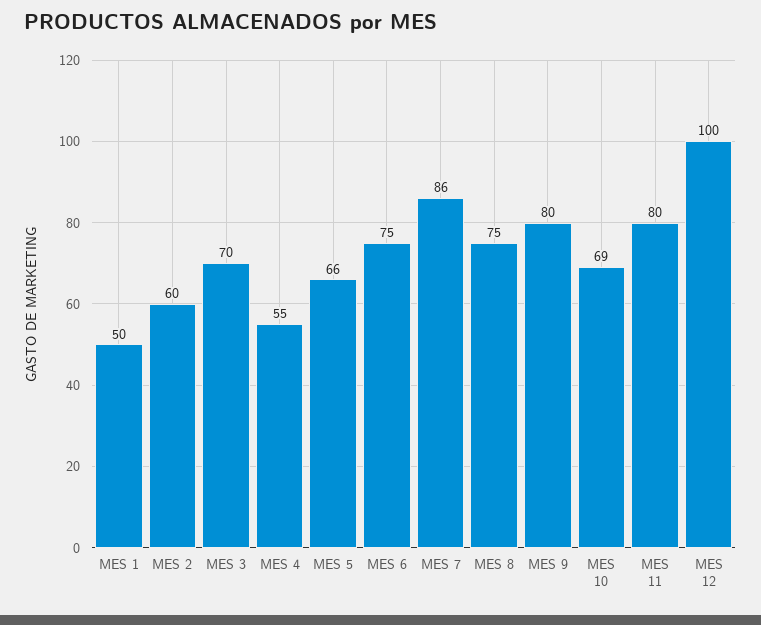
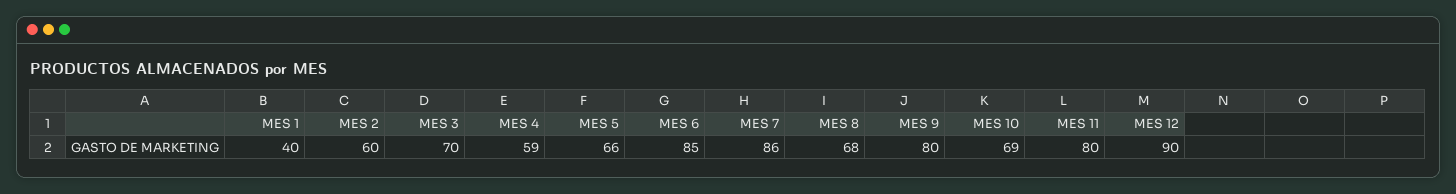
  {
-   "MES 1": 50,
+   "MES 1": 40,
    "MES 2": 60,
    "MES 3": 70,
-   "MES 4": 55,
+   "MES 4": 59,
    "MES 5": 66,
-   "MES 6": 75,
+   "MES 6": 85,
    "MES 7": 86,
-   "MES 8": 75,
+   "MES 8": 68,
    "MES 9": 80,
    "MES 10": 69,
    "MES 11": 80,
-   "MES 12": 100
+   "MES 12": 90
  }

